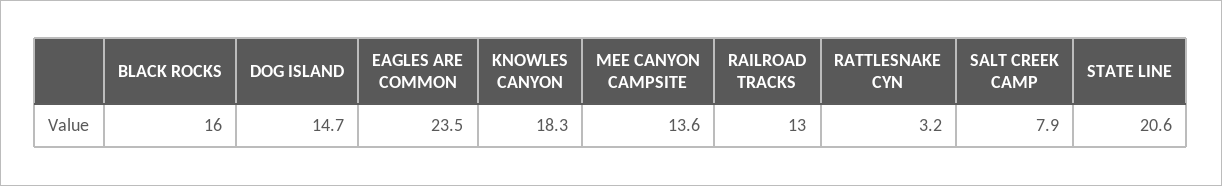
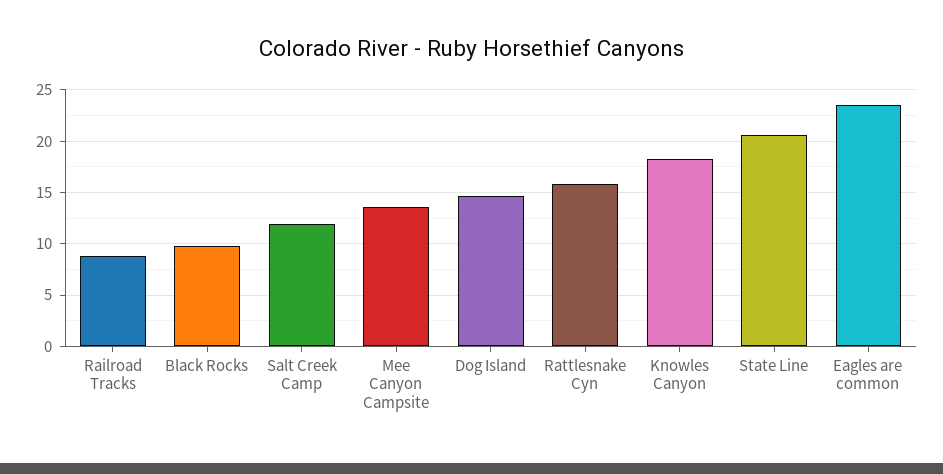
  {
-   "BLACK ROCKS": 16,
+   "BLACK ROCKS": 10,
    "DOG ISLAND": 14.7,
    "EAGLES ARE COMMON": 23.5,
    "KNOWLES CANYON": 18.3,
    "MEE CANYON CAMPSITE": 13.6,
-   "RAILROAD TRACKS": 13,
+   "RAILROAD TRACKS": 9,
-   "RATTLESNAKE CYN": 3.2,
+   "RATTLESNAKE CYN": 16,
-   "SALT CREEK CAMP": 7.9,
+   "SALT CREEK CAMP": 12,
    "STATE LINE": 20.6
  }

